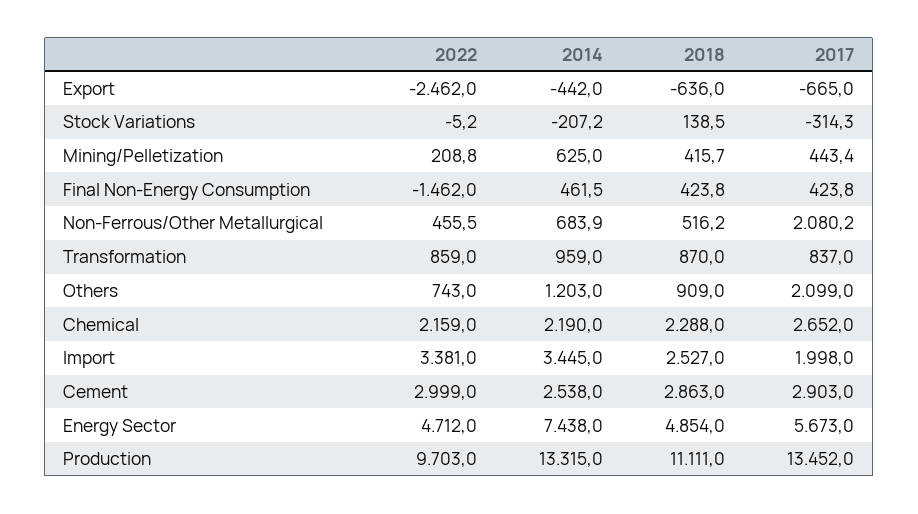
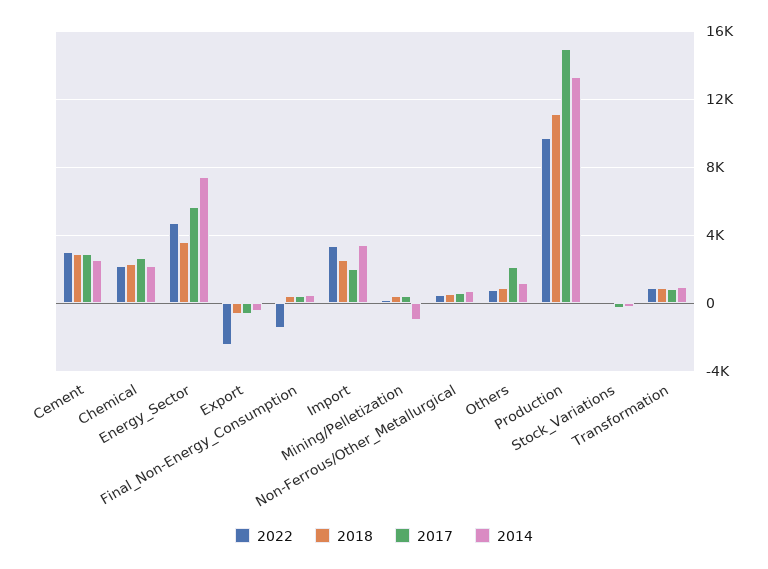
  {
    "2022": {
      "Export": -2462,
      "Stock Variations": -5.2,
      "Mining/Pelletization": 208.8,
      "Final Non-Energy Consumption": -1462,
      "Non-Ferrous/Other Metallurgical": 455.5,
      "Transformation": 859,
      "Others": 743,
      "Chemical": 2159,
      "Import": 3381,
      "Cement": 2999,
      "Energy Sector": 4712,
      "Production": 9703
    },
    "2014": {
      "Export": -442,
      "Stock Variations": -207.2,
-     "Mining/Pelletization": 625,
+     "Mining/Pelletization": -1000,
      "Final Non-Energy Consumption": 461.5,
      "Non-Ferrous/Other Metallurgical": 683.9,
      "Transformation": 959,
      "Others": 1203,
      "Chemical": 2190,
      "Import": 3445,
      "Cement": 2538,
      "Energy Sector": 7438,
      "Production": 13315
    },
    "2018": {
      "Export": -636,
      "Stock Variations": 138.5,
      "Mining/Pelletization": 415.7,
      "Final Non-Energy Consumption": 423.8,
      "Non-Ferrous/Other Metallurgical": 516.2,
      "Transformation": 870,
      "Others": 909,
      "Chemical": 2288,
      "Import": 2527,
      "Cement": 2863,
-     "Energy Sector": 4854,
+     "Energy Sector": 3500,
      "Production": 11111
    },
    "2017": {
      "Export": -665,
      "Stock Variations": -314.3,
      "Mining/Pelletization": 443.4,
      "Final Non-Energy Consumption": 423.8,
-     "Non-Ferrous/Other Metallurgical": 2080.2,
+     "Non-Ferrous/Other Metallurgical": 500,
      "Transformation": 837,
      "Others": 2099,
      "Chemical": 2652,
      "Import": 1998,
      "Cement": 2903,
      "Energy Sector": 5673,
-     "Production": 13452
+     "Production": 15000
    }
  }

